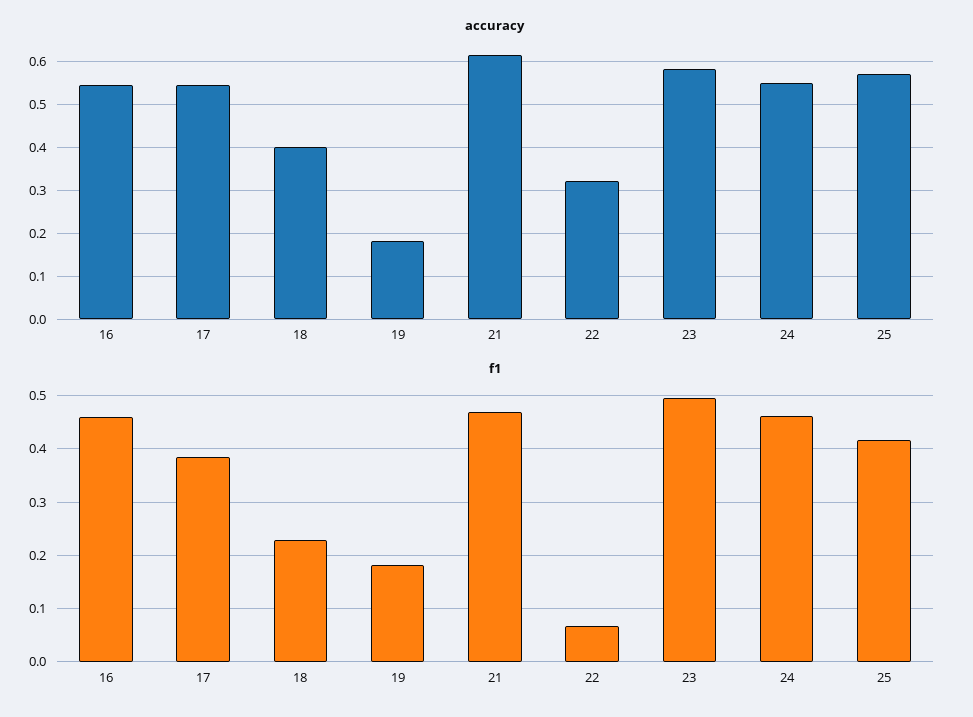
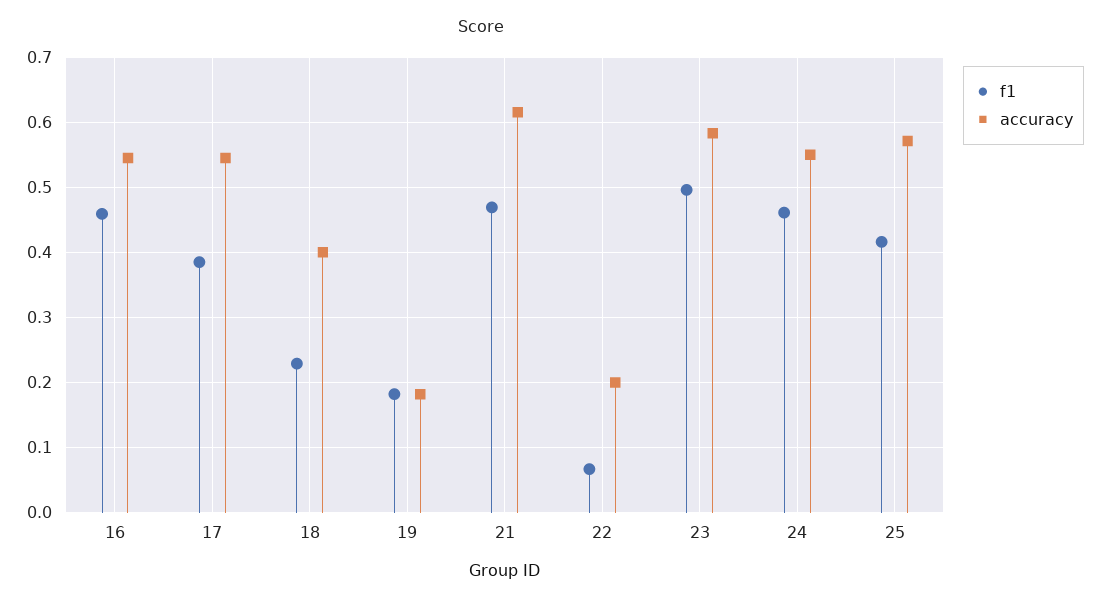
  {
    "accuracy": {
      "16": 0.55,
      "17": 0.55,
      "18": 0.4,
      "19": 0.18,
      "21": 0.62,
-     "22": 0.32,
+     "22": 0.2,
      "23": 0.58,
      "24": 0.55,
      "25": 0.57
    },
    "f1": {
      "16": 0.46,
      "17": 0.39,
      "18": 0.23,
      "19": 0.18,
      "21": 0.47,
      "22": 0.07,
      "23": 0.5,
      "24": 0.46,
      "25": 0.42
    }
  }

